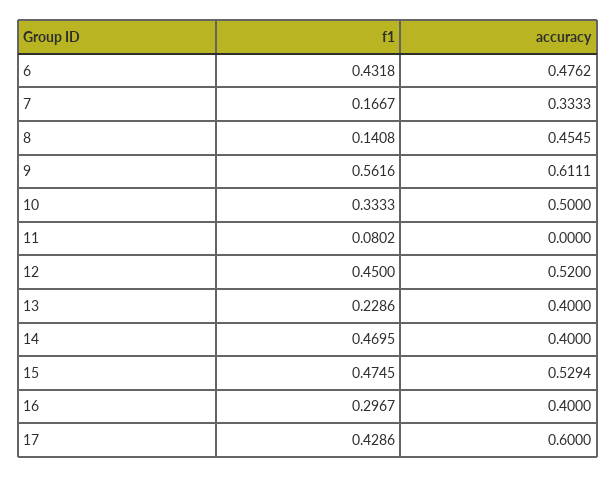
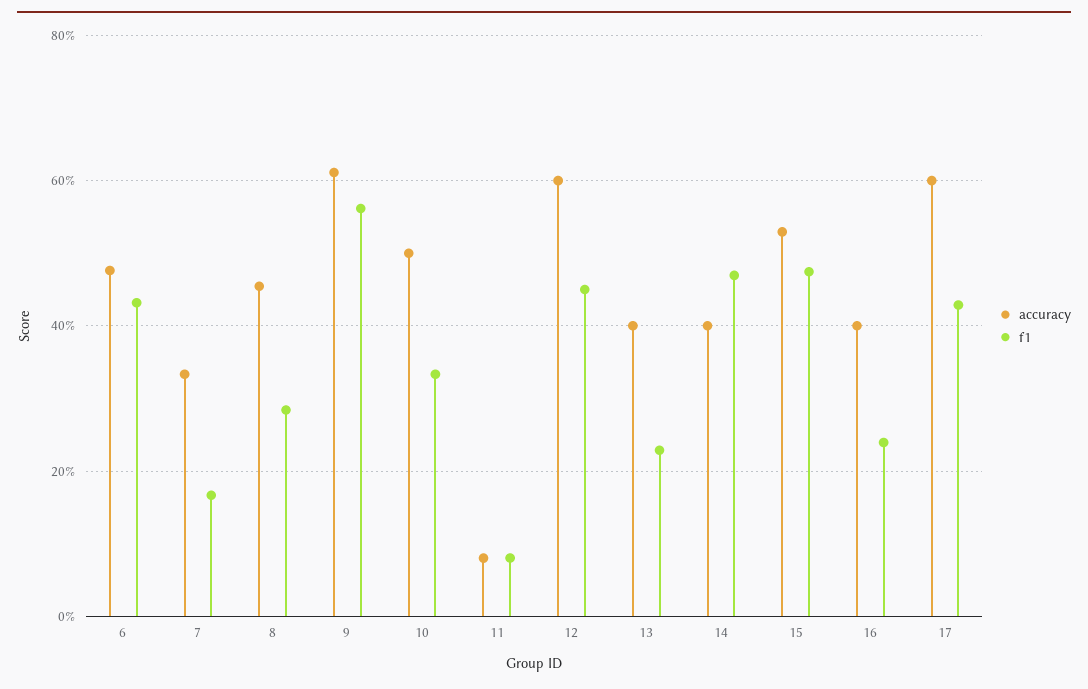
  {
    "f1": {
      "6": 0.4318,
      "7": 0.1667,
-     "8": 0.1408,
+     "8": 0.28,
      "9": 0.5616,
      "10": 0.3333,
      "11": 0.0802,
      "12": 0.45,
      "13": 0.2286,
      "14": 0.4695,
      "15": 0.4745,
-     "16": 0.2967,
+     "16": 0.24,
      "17": 0.4286
    },
    "accuracy": {
      "6": 0.4762,
      "7": 0.3333,
      "8": 0.4545,
      "9": 0.6111,
      "10": 0.5,
-     "11": 0,
+     "11": 0.08,
-     "12": 0.52,
+     "12": 0.6,
      "13": 0.4,
      "14": 0.4,
      "15": 0.5294,
      "16": 0.4,
      "17": 0.6
    }
  }

